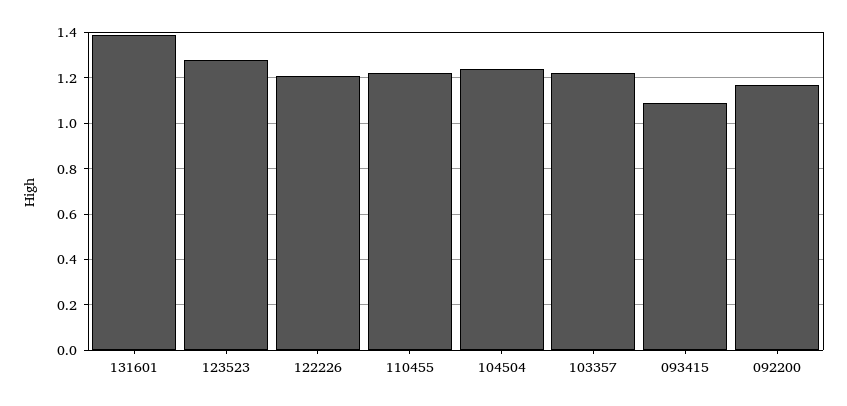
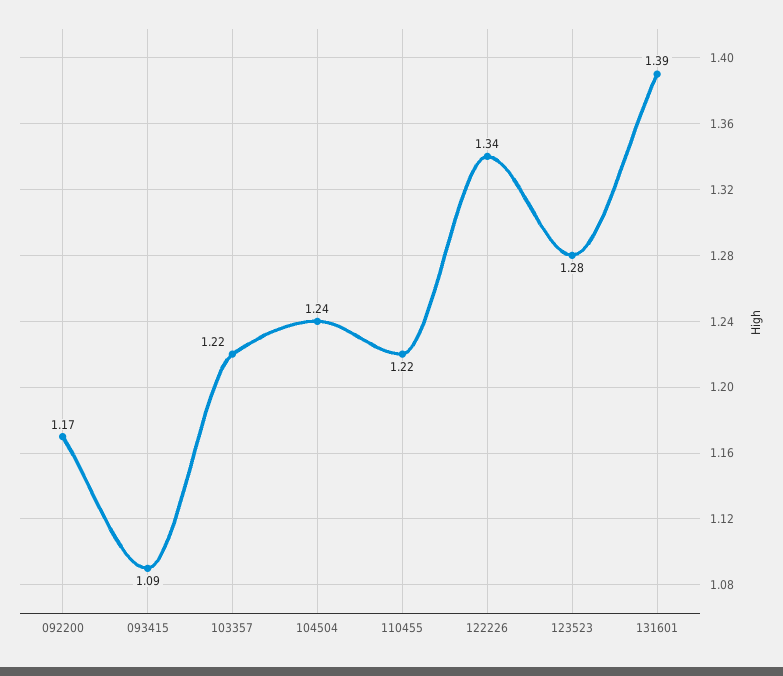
  {
    "131601": 1.39,
    "123523": 1.28,
-   "122226": 1.2,
+   "122226": 1.34,
    "110455": 1.22,
    "104504": 1.24,
    "103357": 1.22,
    "093415": 1.09,
    "092200": 1.17
  }

